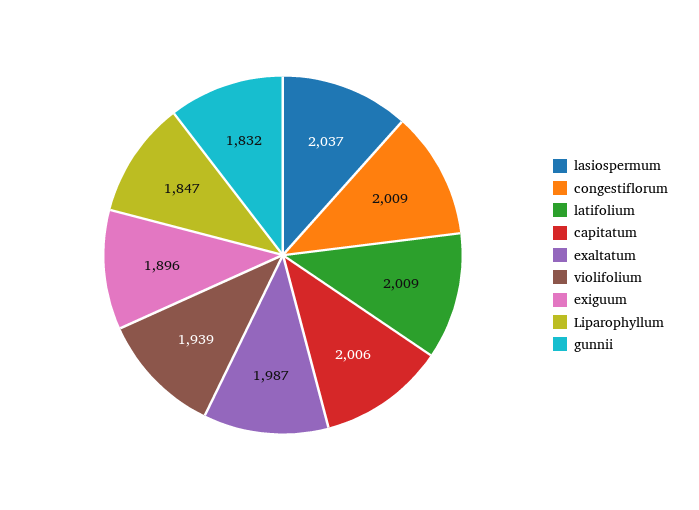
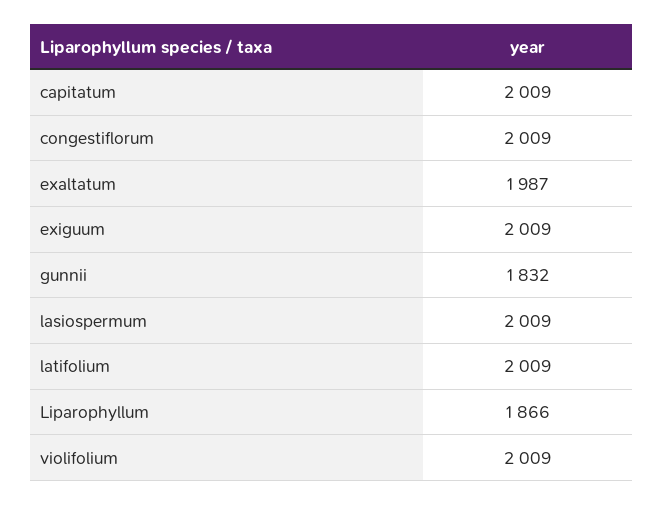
  {
-   "lasiospermum": 2037,
+   "lasiospermum": 2009,
    "congestiflorum": 2009,
    "latifolium": 2009,
-   "capitatum": 2006,
+   "capitatum": 2009,
    "exaltatum": 1987,
-   "violifolium": 1939,
+   "violifolium": 2009,
-   "exiguum": 1896,
+   "exiguum": 2009,
-   "Liparophyllum": 1847,
+   "Liparophyllum": 1866,
    "gunnii": 1832
  }

